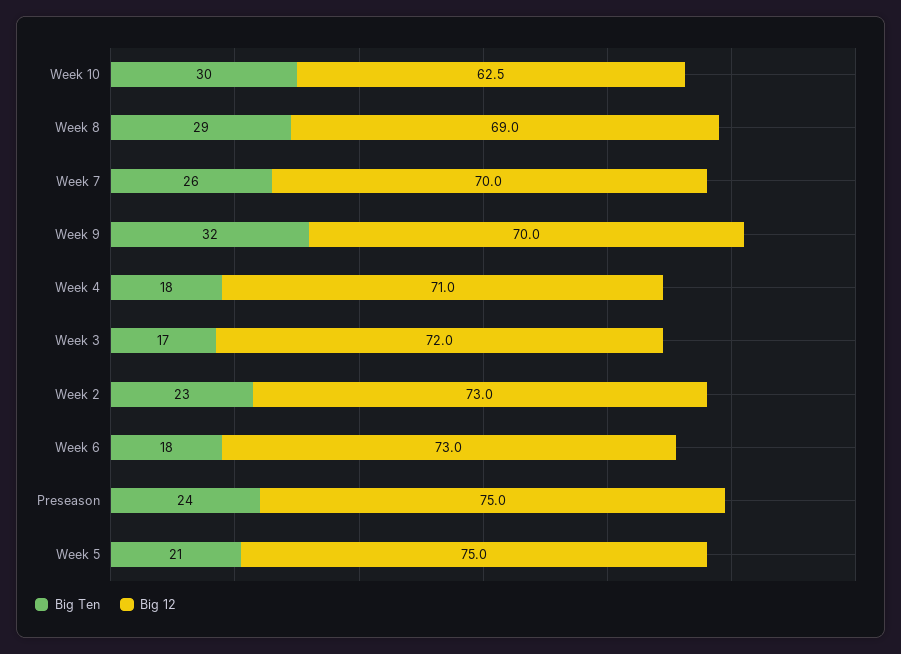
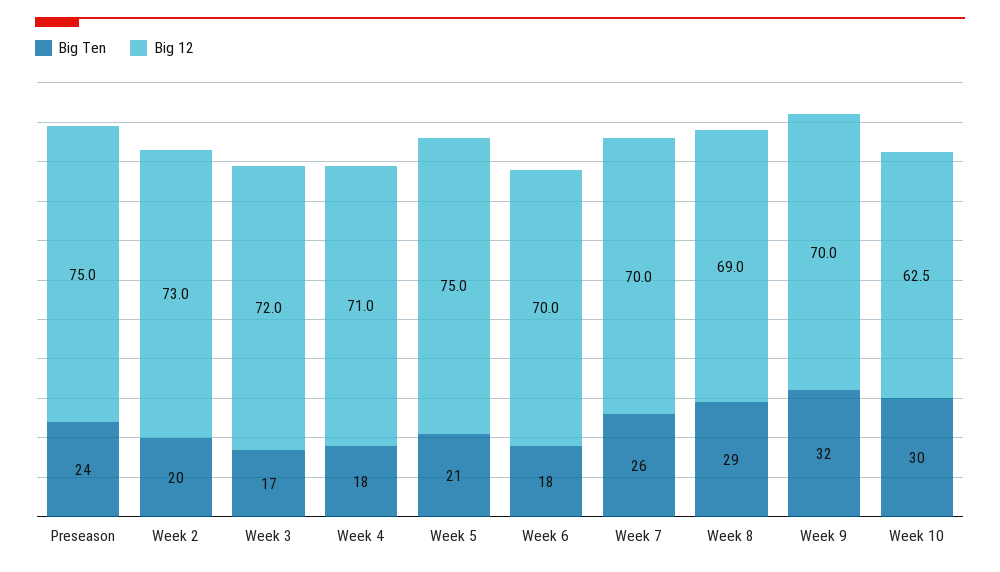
  {
    "Big Ten": {
      "Week 10": 30,
      "Week 8": 29,
      "Week 7": 26,
      "Week 9": 32,
      "Week 4": 18,
      "Week 3": 17,
-     "Week 2": 23,
+     "Week 2": 20,
      "Week 6": 18,
      "Preseason": 24,
      "Week 5": 21
    },
    "Big 12": {
      "Week 10": 62.5,
      "Week 8": 69,
      "Week 7": 70,
      "Week 9": 70,
      "Week 4": 71,
      "Week 3": 72,
      "Week 2": 73,
-     "Week 6": 73,
+     "Week 6": 70,
      "Preseason": 75,
      "Week 5": 75
    }
  }

